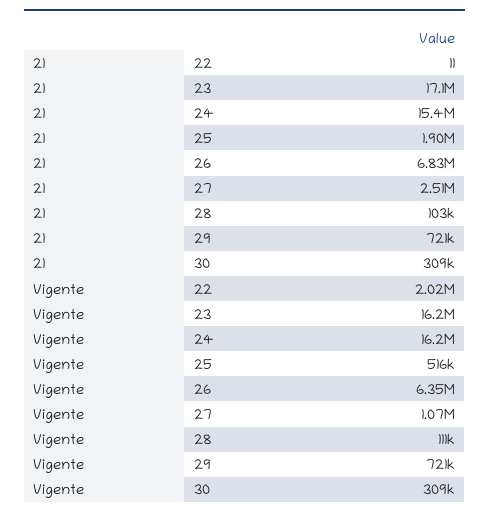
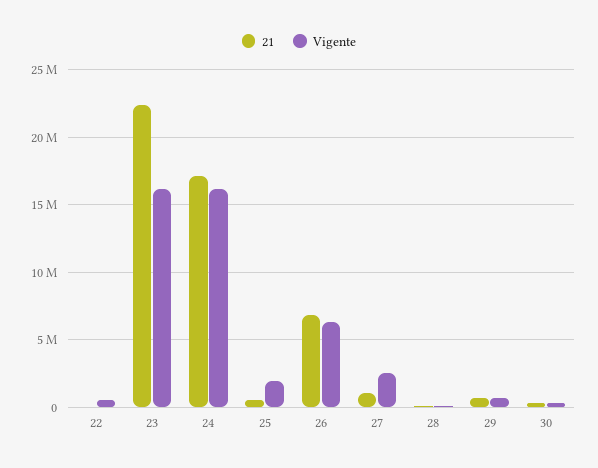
  {
    "21": {
      "22": 11,
-     "23": 17100000,
+     "23": 22500000,
-     "24": 15400000,
+     "24": 17000000,
-     "25": 1900000,
+     "25": 500000,
      "26": 6830000,
-     "27": 2510000,
+     "27": 1000000,
      "28": 103000,
      "29": 721000,
      "30": 309000
    },
    "Vigente": {
-     "22": 2020000,
+     "22": 500000,
      "23": 16200000,
      "24": 16200000,
-     "25": 516000,
+     "25": 2000000,
      "26": 6350000,
-     "27": 1070000,
+     "27": 2500000,
      "28": 111000,
      "29": 721000,
      "30": 309000
    }
  }

